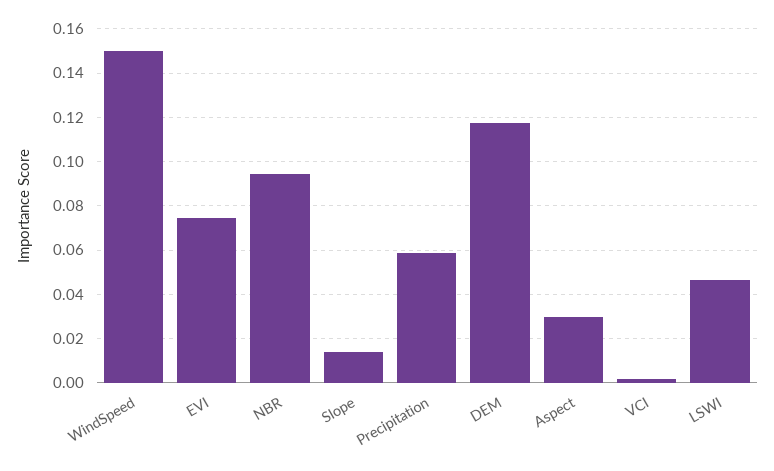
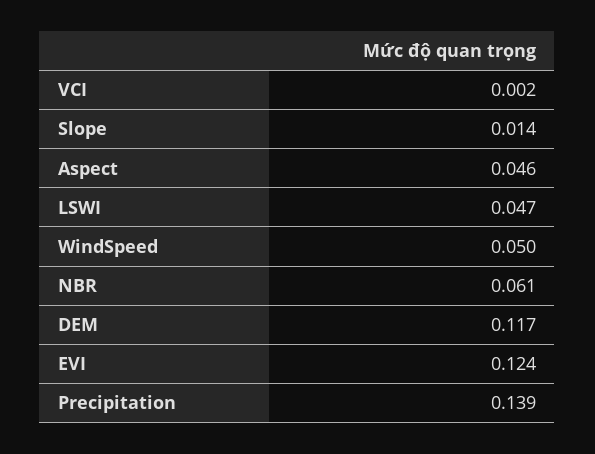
  {
-   "WindSpeed": 0.15,
+   "WindSpeed": 0.05,
-   "EVI": 0.075,
+   "EVI": 0.124,
-   "NBR": 0.095,
+   "NBR": 0.061,
    "Slope": 0.014,
-   "Precipitation": 0.06,
+   "Precipitation": 0.139,
    "DEM": 0.117,
-   "Aspect": 0.03,
+   "Aspect": 0.046,
    "VCI": 0.002,
    "LSWI": 0.047
  }

